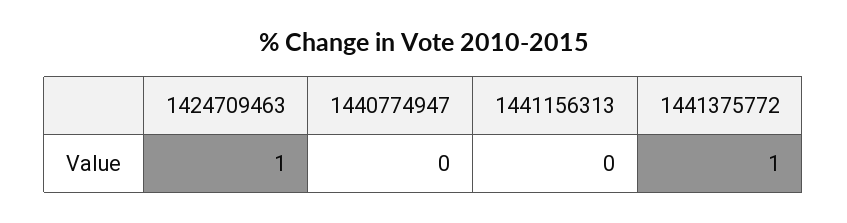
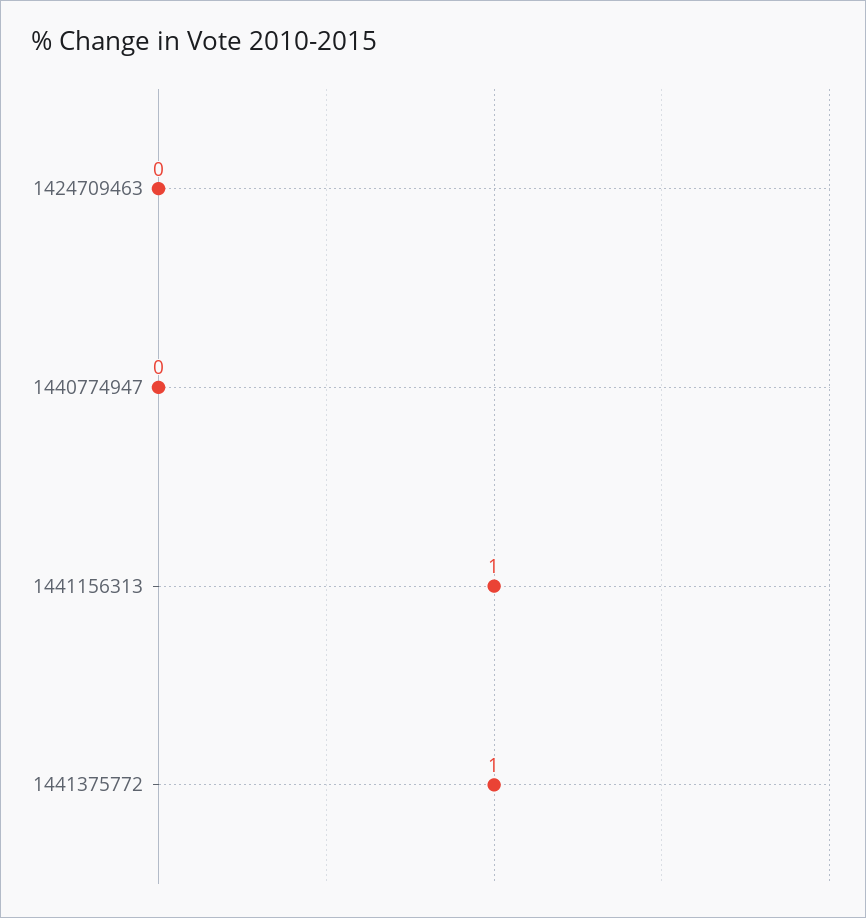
  {
-   "1424709463": 1,
+   "1424709463": 0,
    "1440774947": 0,
-   "1441156313": 0,
+   "1441156313": 1,
    "1441375772": 1
  }

